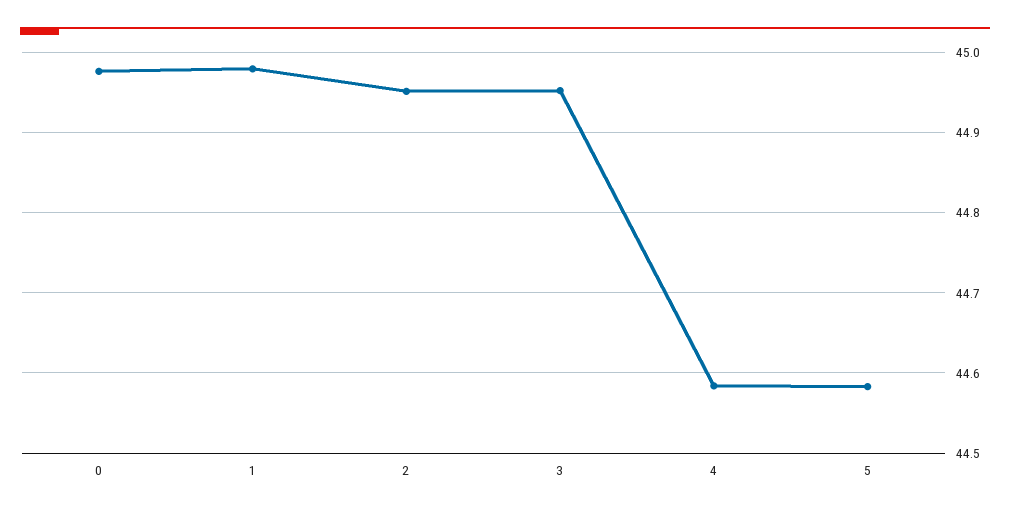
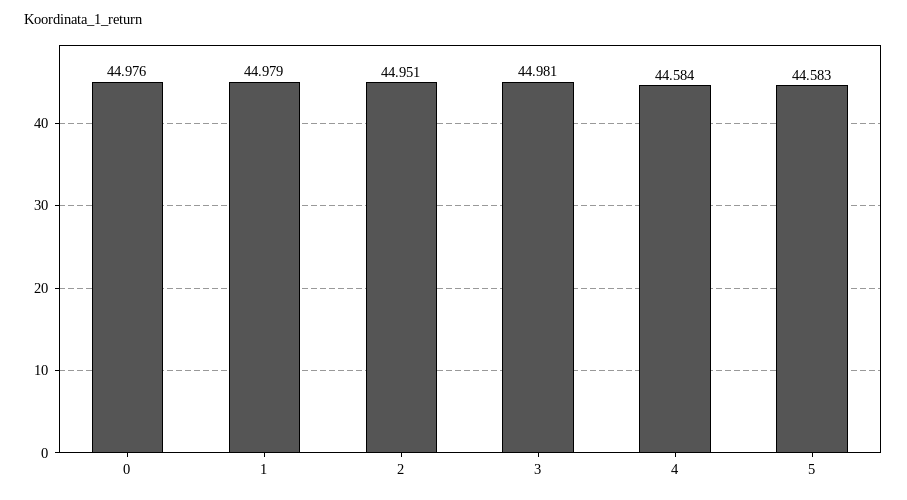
  {
    "0": 44.976,
    "1": 44.979,
    "2": 44.951,
-   "3": 44.95,
+   "3": 44.981,
    "4": 44.584,
    "5": 44.583
  }

